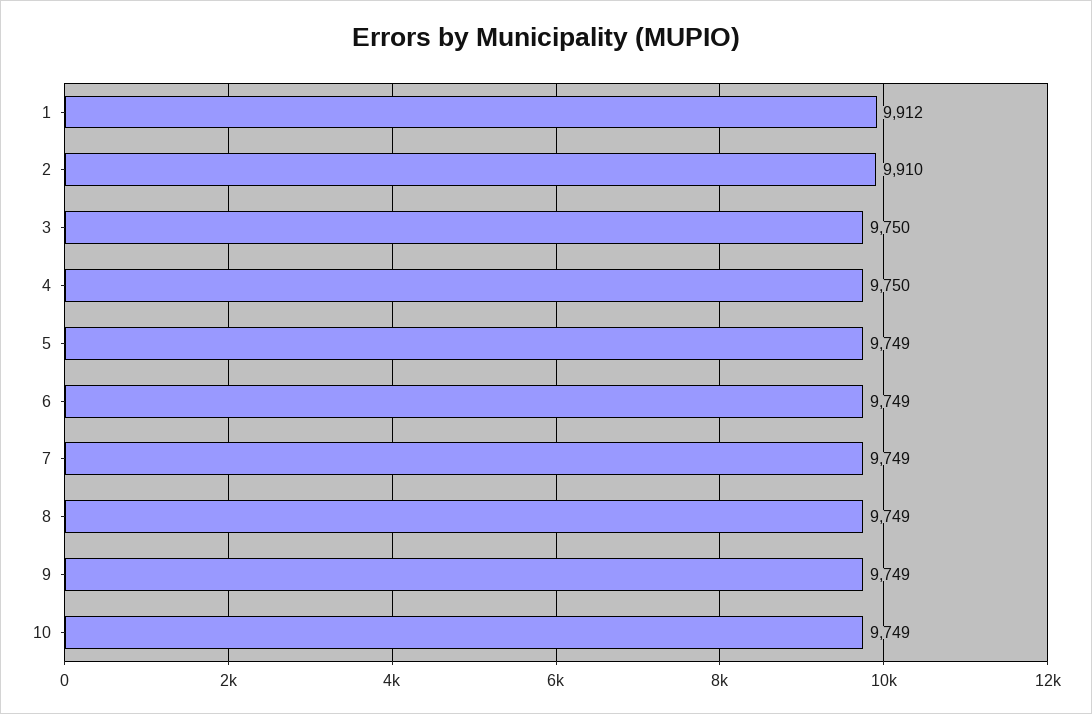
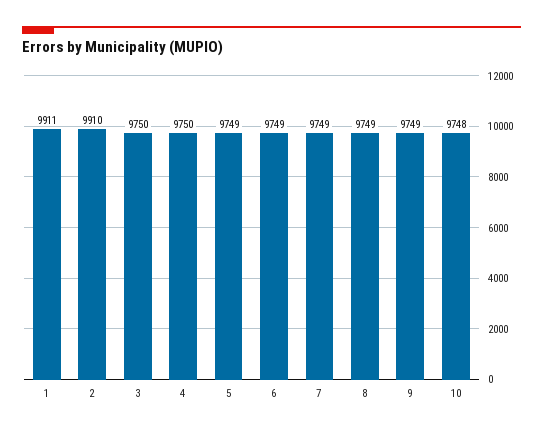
  {
-   "1": 9912,
+   "1": 9911,
    "2": 9910,
    "3": 9750,
    "4": 9750,
    "5": 9749,
    "6": 9749,
    "7": 9749,
    "8": 9749,
    "9": 9749,
-   "10": 9749
+   "10": 9748
  }

